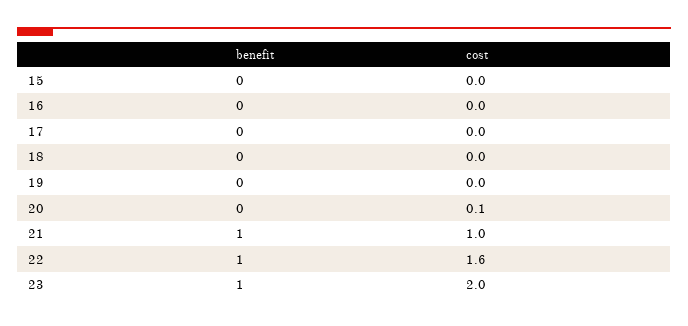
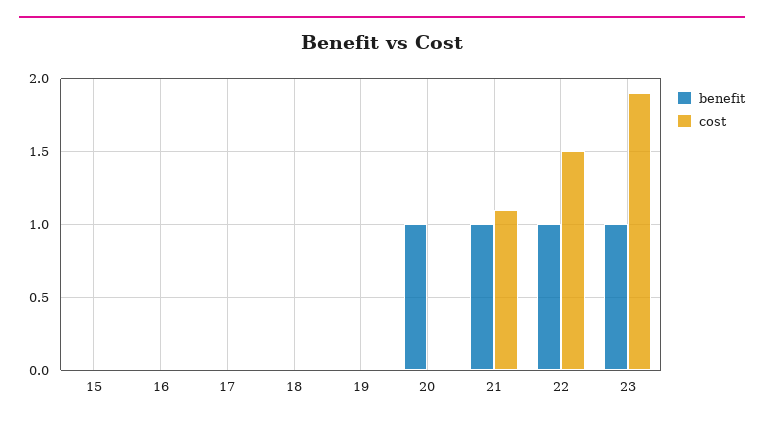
  {
    "benefit": {
      "15": 0,
      "16": 0,
      "17": 0,
      "18": 0,
      "19": 0,
-     "20": 0,
+     "20": 1,
      "21": 1,
      "22": 1,
      "23": 1
    },
    "cost": {
      "15": 0,
      "16": 0,
      "17": 0,
      "18": 0,
      "19": 0,
-     "20": 0.1,
+     "20": 0,
-     "21": 1,
+     "21": 1.1,
-     "22": 1.6,
+     "22": 1.5,
-     "23": 2
+     "23": 1.9
    }
  }

